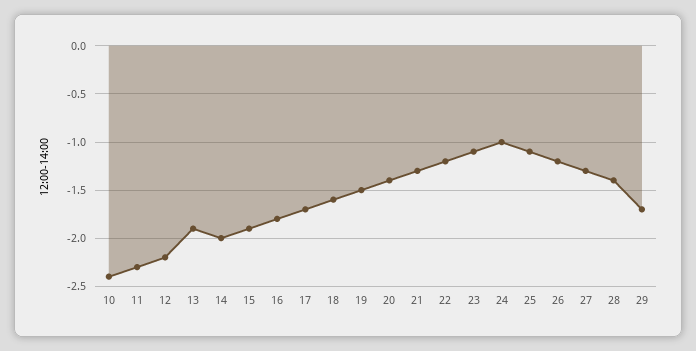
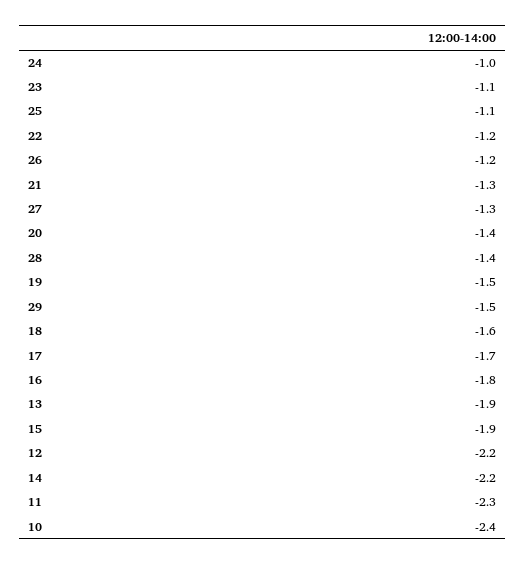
  {
    "10": -2.4,
    "11": -2.3,
    "12": -2.2,
    "13": -1.9,
-   "14": -2,
+   "14": -2.2,
    "15": -1.9,
    "16": -1.8,
    "17": -1.7,
    "18": -1.6,
    "19": -1.5,
    "20": -1.4,
    "21": -1.3,
    "22": -1.2,
    "23": -1.1,
    "24": -1,
    "25": -1.1,
    "26": -1.2,
    "27": -1.3,
    "28": -1.4,
-   "29": -1.7
+   "29": -1.5
  }

